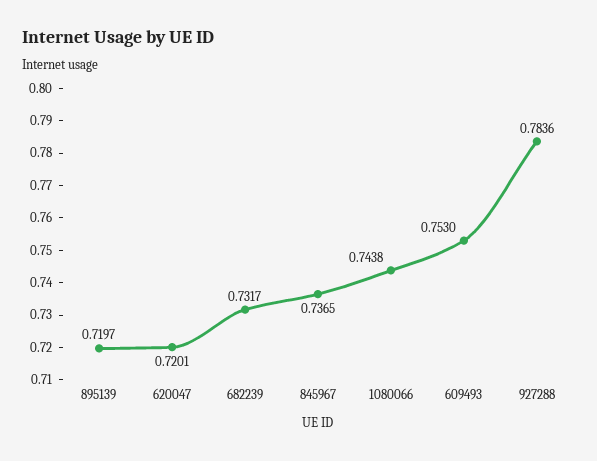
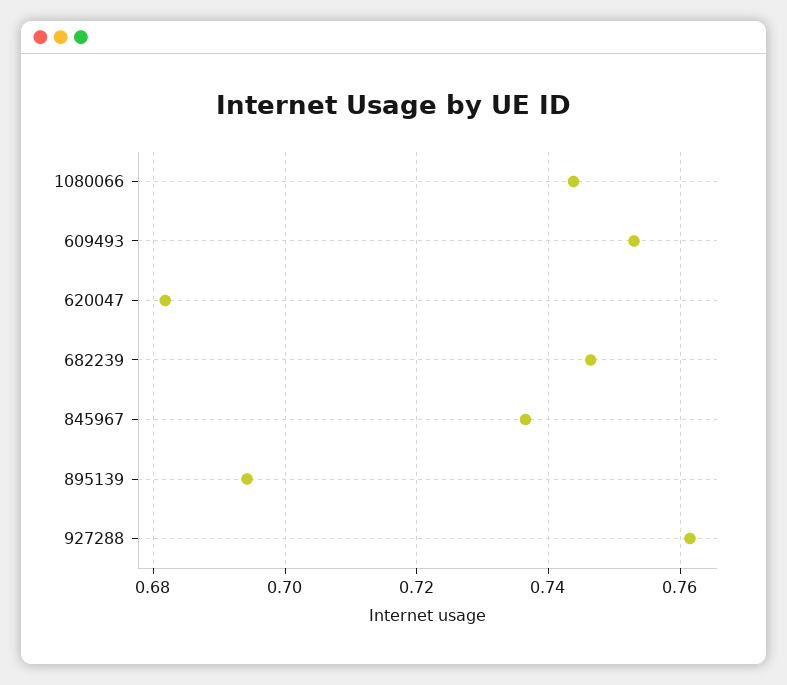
  {
-   "895139": 0.7197,
+   "895139": 0.694,
-   "620047": 0.7201,
+   "620047": 0.682,
-   "682239": 0.7317,
+   "682239": 0.746,
    "845967": 0.7365,
    "1080066": 0.7438,
    "609493": 0.753,
-   "927288": 0.7836
+   "927288": 0.762
  }

